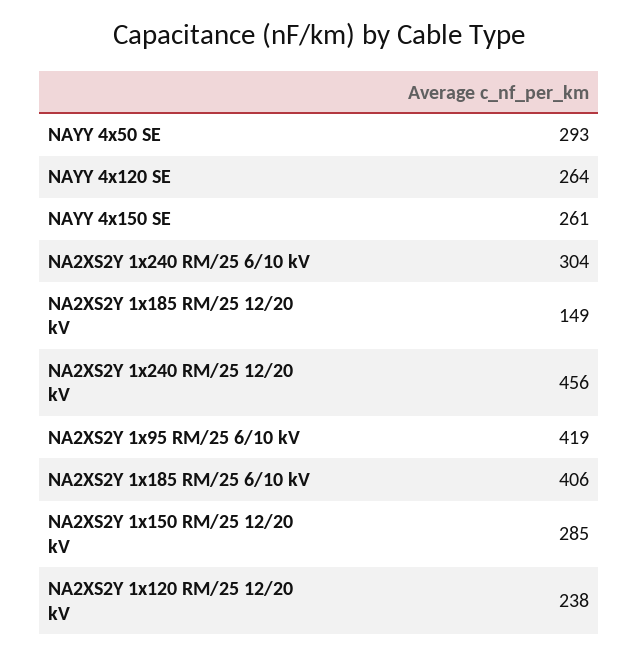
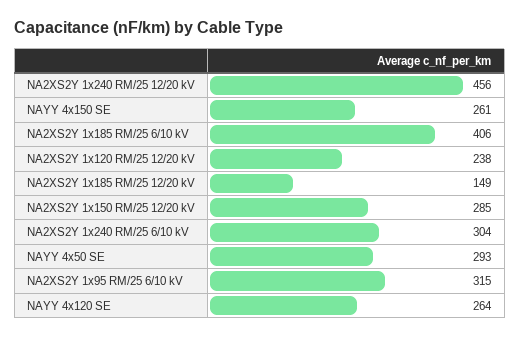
  {
    "NAYY 4x50 SE": 293,
    "NAYY 4x120 SE": 264,
    "NAYY 4x150 SE": 261,
    "NA2XS2Y 1x240 RM/25 6/10 kV": 304,
    "NA2XS2Y 1x185 RM/25 12/20 kV": 149,
    "NA2XS2Y 1x240 RM/25 12/20 kV": 456,
-   "NA2XS2Y 1x95 RM/25 6/10 kV": 419,
+   "NA2XS2Y 1x95 RM/25 6/10 kV": 315,
    "NA2XS2Y 1x185 RM/25 6/10 kV": 406,
    "NA2XS2Y 1x150 RM/25 12/20 kV": 285,
    "NA2XS2Y 1x120 RM/25 12/20 kV": 238
  }

